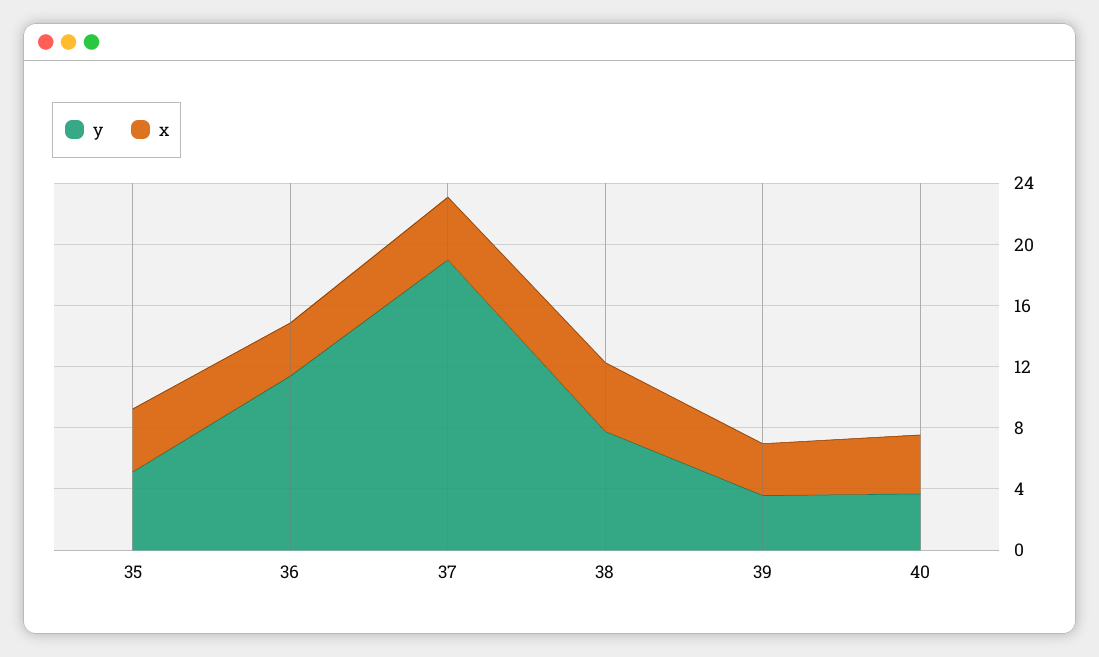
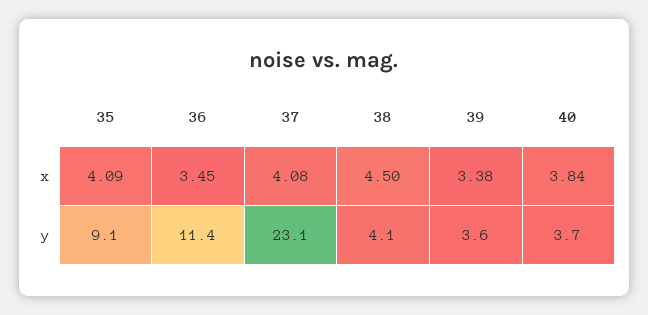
  {
    "y": {
-     "35": 5,
+     "35": 9.1,
      "36": 11.4,
-     "37": 19,
+     "37": 23.1,
-     "38": 8,
+     "38": 4.1,
      "39": 3.6,
      "40": 3.7
    },
    "x": {
      "35": 4.09,
      "36": 3.45,
      "37": 4.08,
      "38": 4.5,
      "39": 3.38,
      "40": 3.84
    }
  }

